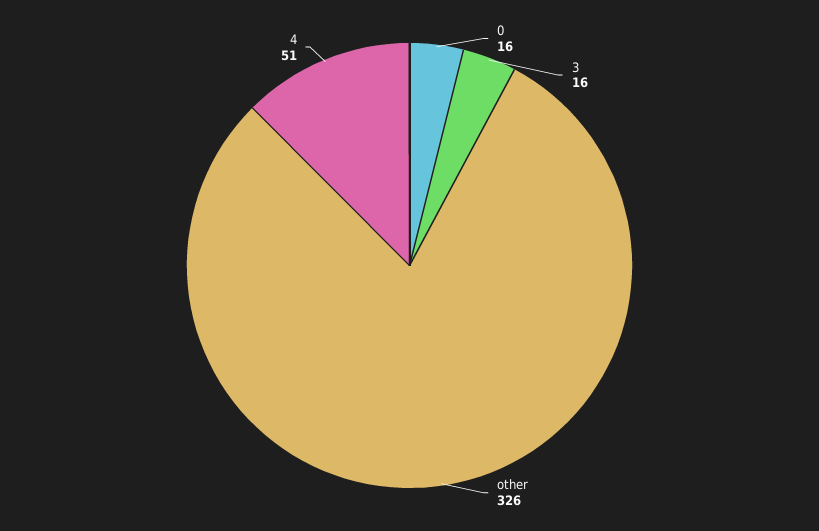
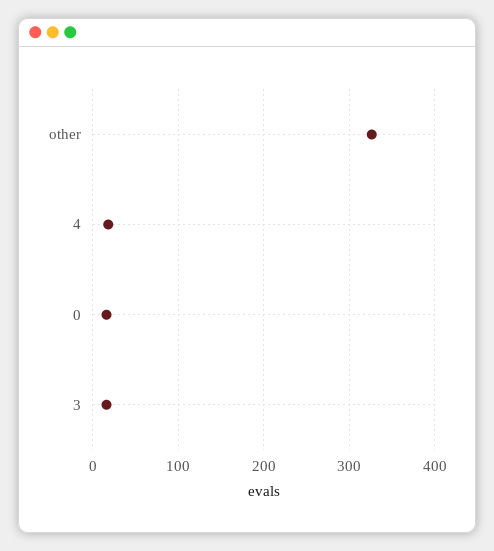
  {
    "0": 16,
    "3": 16,
    "other": 326,
-   "4": 51
+   "4": 20
  }

